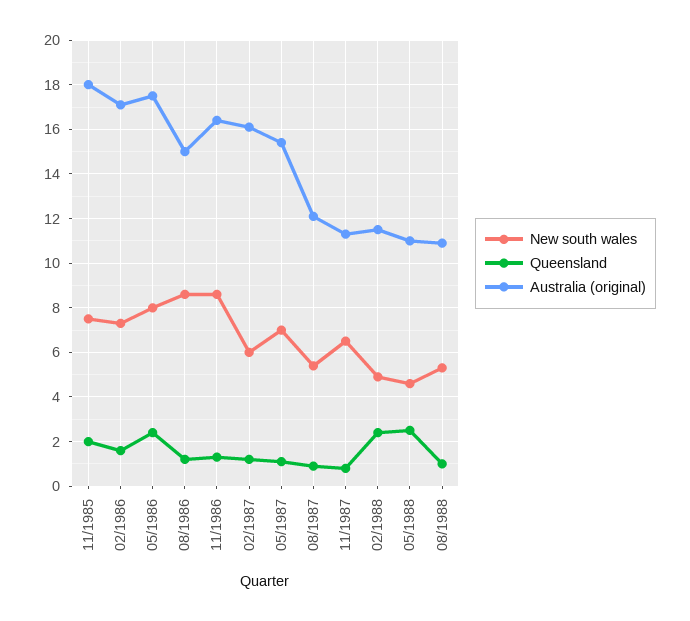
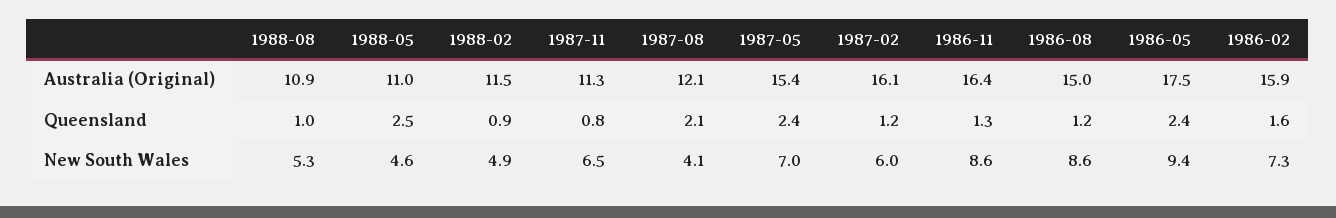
  {
    "New south wales": {
-     "11/1985": 7.5,
      "02/1986": 7.3,
-     "05/1986": 8,
+     "05/1986": 9.4,
      "08/1986": 8.6,
      "11/1986": 8.6,
      "02/1987": 6,
      "05/1987": 7,
-     "08/1987": 5.5,
+     "08/1987": 4.1,
      "11/1987": 6.5,
      "02/1988": 4.9,
      "05/1988": 4.6,
      "08/1988": 5.3
    },
    "Queensland": {
-     "11/1985": 2,
      "02/1986": 1.6,
      "05/1986": 2.4,
      "08/1986": 1.2,
      "11/1986": 1.3,
      "02/1987": 1.2,
-     "05/1987": 1,
+     "05/1987": 2.4,
-     "08/1987": 1,
+     "08/1987": 2.1,
      "11/1987": 0.8,
-     "02/1988": 2.5,
+     "02/1988": 0.9,
      "05/1988": 2.5,
      "08/1988": 1
    },
    "Australia (original)": {
-     "11/1985": 18,
-     "02/1986": 17,
+     "02/1986": 15.9,
      "05/1986": 17.5,
      "08/1986": 15,
      "11/1986": 16.4,
      "02/1987": 16.1,
      "05/1987": 15.4,
      "08/1987": 12.1,
      "11/1987": 11.3,
      "02/1988": 11.5,
      "05/1988": 11,
      "08/1988": 10.9
    }
  }

